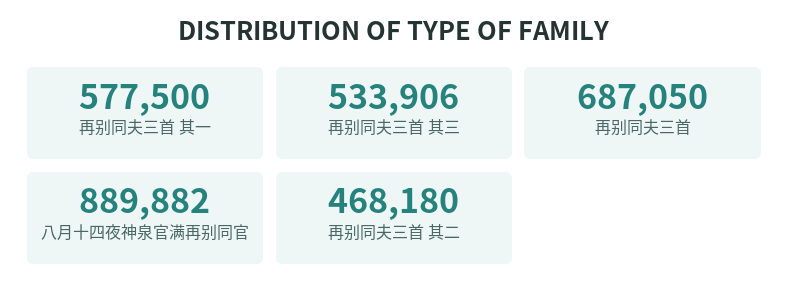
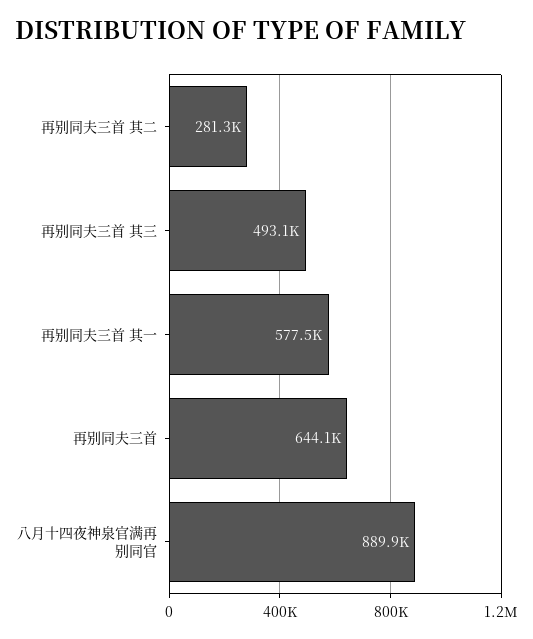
  {
    "再别同夫三首 其一": 577500,
-   "再别同夫三首 其三": 533906,
+   "再别同夫三首 其三": 493100,
-   "再别同夫三首": 687050,
+   "再别同夫三首": 644100,
    "八月十四夜神泉官满再别同官": 889882,
-   "再别同夫三首 其二": 468180
+   "再别同夫三首 其二": 281300
  }

